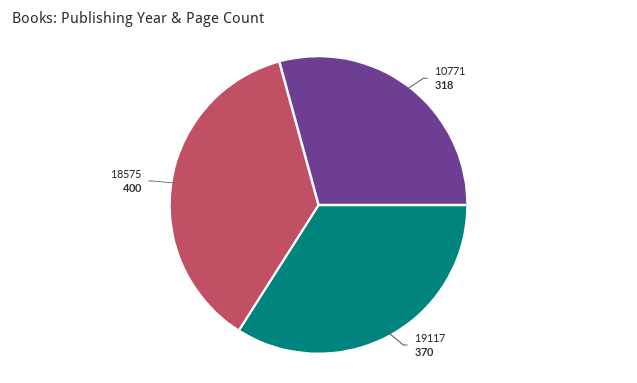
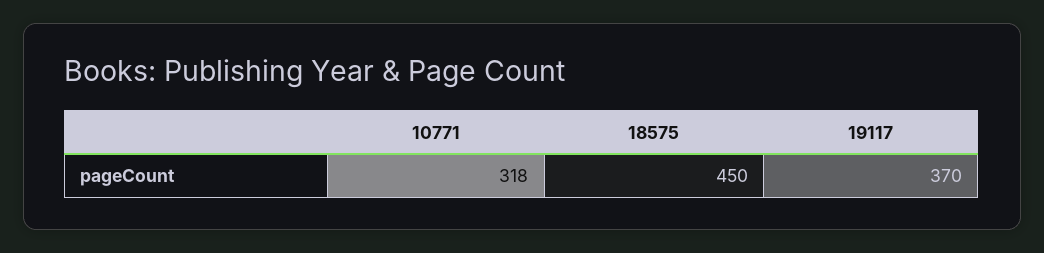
  {
    "10771": 318,
    "19117": 370,
-   "18575": 400
+   "18575": 450
  }

